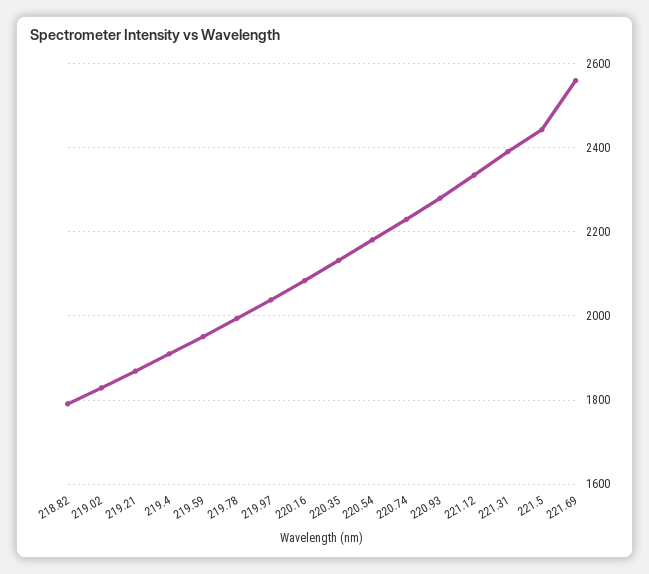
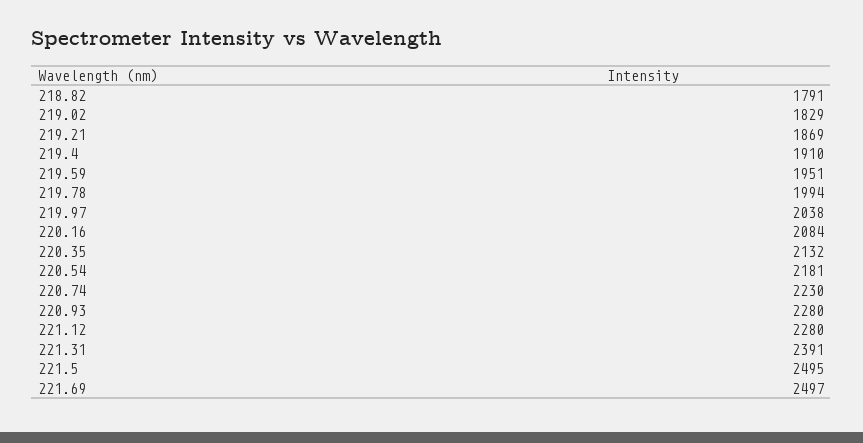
  {
    "218.82": 1791,
    "219.02": 1829,
    "219.21": 1869,
    "219.4": 1910,
    "219.59": 1951,
    "219.78": 1994,
    "219.97": 2038,
    "220.16": 2084,
    "220.35": 2132,
    "220.54": 2181,
    "220.74": 2230,
    "220.93": 2280,
-   "221.12": 2340,
+   "221.12": 2280,
    "221.31": 2391,
-   "221.5": 2440,
+   "221.5": 2495,
-   "221.69": 2560
+   "221.69": 2497
  }

